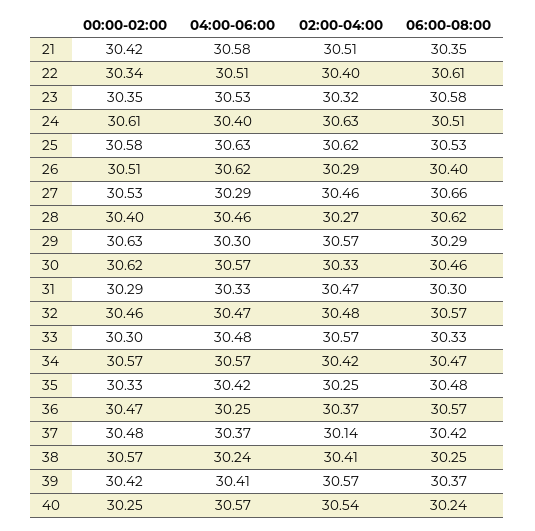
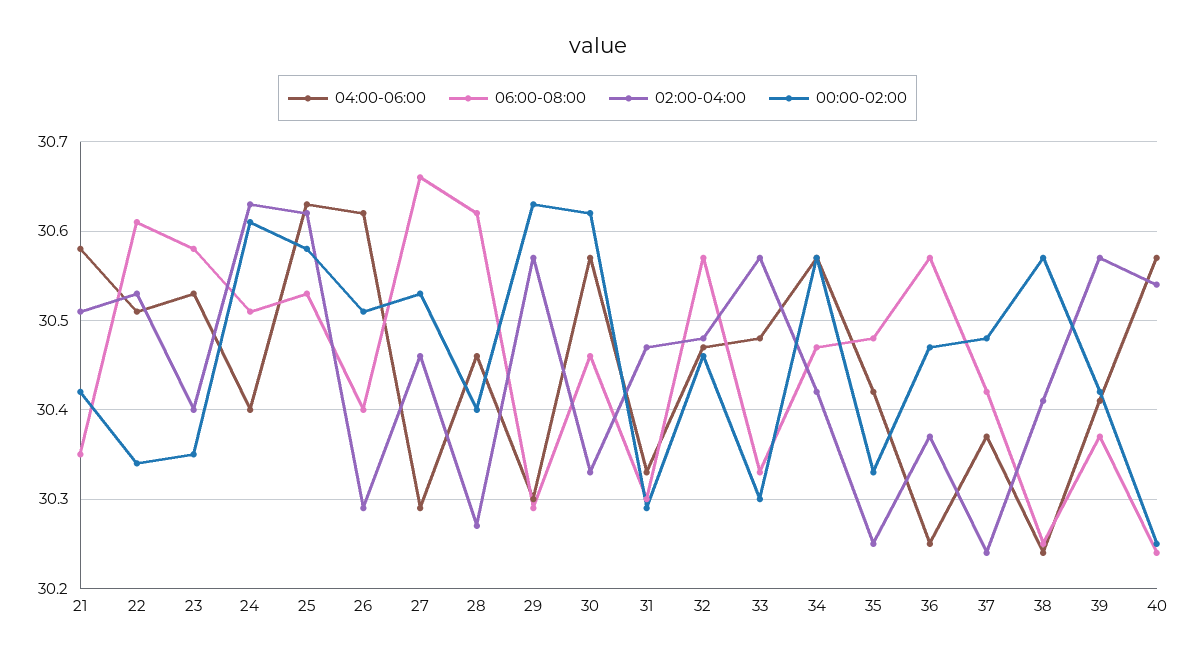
  {
    "00:00-02:00": {
      "21": 30.42,
      "22": 30.34,
      "23": 30.35,
      "24": 30.61,
      "25": 30.58,
      "26": 30.51,
      "27": 30.53,
      "28": 30.4,
      "29": 30.63,
      "30": 30.62,
      "31": 30.29,
      "32": 30.46,
      "33": 30.3,
      "34": 30.57,
      "35": 30.33,
      "36": 30.47,
      "37": 30.48,
      "38": 30.57,
      "39": 30.42,
      "40": 30.25
    },
    "04:00-06:00": {
      "21": 30.58,
      "22": 30.51,
      "23": 30.53,
      "24": 30.4,
      "25": 30.63,
      "26": 30.62,
      "27": 30.29,
      "28": 30.46,
      "29": 30.3,
      "30": 30.57,
      "31": 30.33,
      "32": 30.47,
      "33": 30.48,
      "34": 30.57,
      "35": 30.42,
      "36": 30.25,
      "37": 30.37,
      "38": 30.24,
      "39": 30.41,
      "40": 30.57
    },
    "02:00-04:00": {
      "21": 30.51,
-     "22": 30.4,
+     "22": 30.53,
-     "23": 30.32,
+     "23": 30.4,
      "24": 30.63,
      "25": 30.62,
      "26": 30.29,
      "27": 30.46,
      "28": 30.27,
      "29": 30.57,
      "30": 30.33,
      "31": 30.47,
      "32": 30.48,
      "33": 30.57,
      "34": 30.42,
      "35": 30.25,
      "36": 30.37,
-     "37": 30.14,
+     "37": 30.24,
      "38": 30.41,
      "39": 30.57,
      "40": 30.54
    },
    "06:00-08:00": {
      "21": 30.35,
      "22": 30.61,
      "23": 30.58,
      "24": 30.51,
      "25": 30.53,
      "26": 30.4,
      "27": 30.66,
      "28": 30.62,
      "29": 30.29,
      "30": 30.46,
      "31": 30.3,
      "32": 30.57,
      "33": 30.33,
      "34": 30.47,
      "35": 30.48,
      "36": 30.57,
      "37": 30.42,
      "38": 30.25,
      "39": 30.37,
      "40": 30.24
    }
  }

